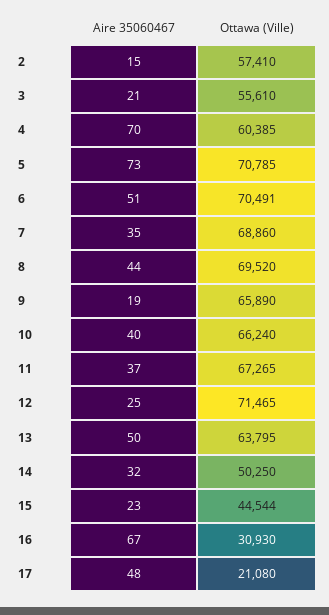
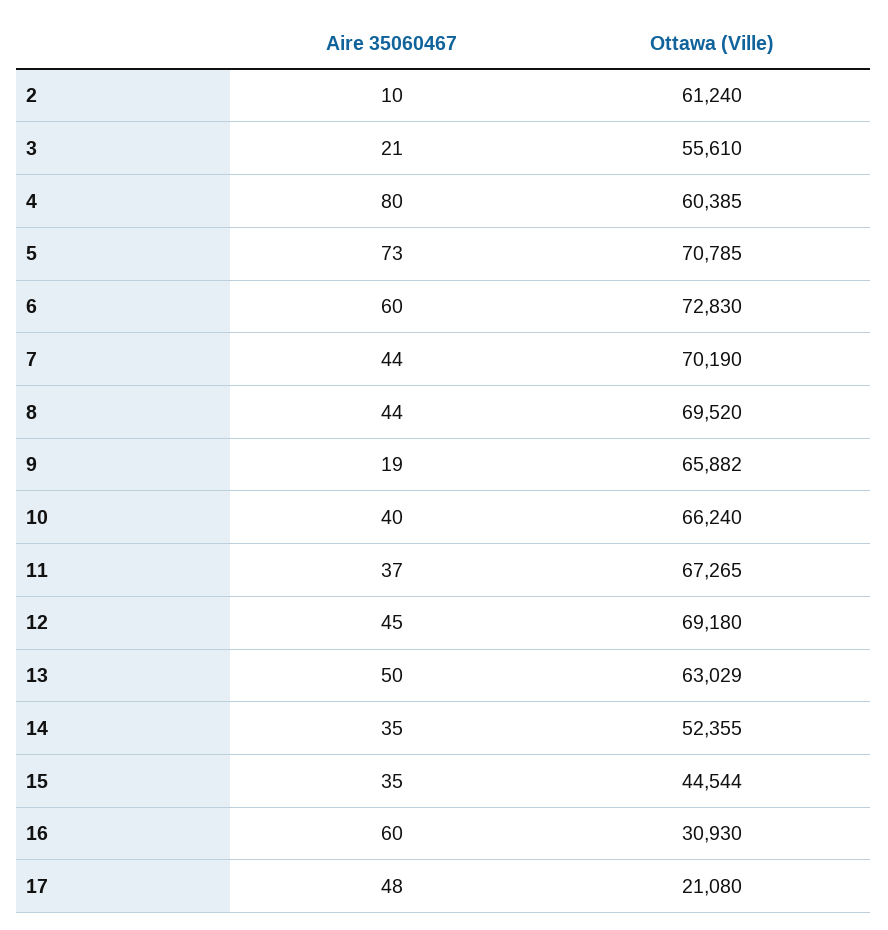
  {
    "Aire 35060467": {
-     "2": 15,
+     "2": 10,
      "3": 21,
-     "4": 70,
+     "4": 80,
      "5": 73,
-     "6": 51,
+     "6": 60,
-     "7": 35,
+     "7": 44,
      "8": 44,
      "9": 19,
      "10": 40,
      "11": 37,
-     "12": 25,
+     "12": 45,
      "13": 50,
-     "14": 32,
+     "14": 35,
-     "15": 23,
+     "15": 35,
-     "16": 67,
+     "16": 60,
      "17": 48
    },
    "Ottawa (Ville)": {
-     "2": 57410,
+     "2": 61240,
      "3": 55610,
      "4": 60385,
      "5": 70785,
-     "6": 70491,
+     "6": 72830,
-     "7": 68860,
+     "7": 70190,
      "8": 69520,
-     "9": 65890,
+     "9": 65882,
      "10": 66240,
      "11": 67265,
-     "12": 71465,
+     "12": 69180,
-     "13": 63795,
+     "13": 63029,
-     "14": 50250,
+     "14": 52355,
      "15": 44544,
      "16": 30930,
      "17": 21080
    }
  }

